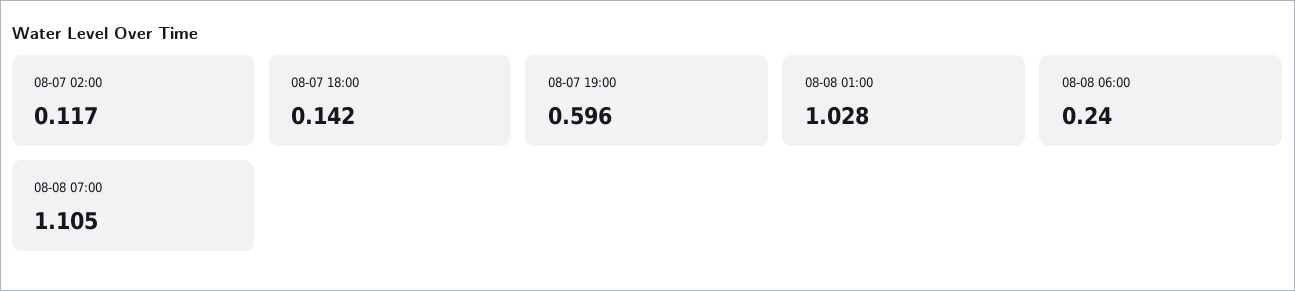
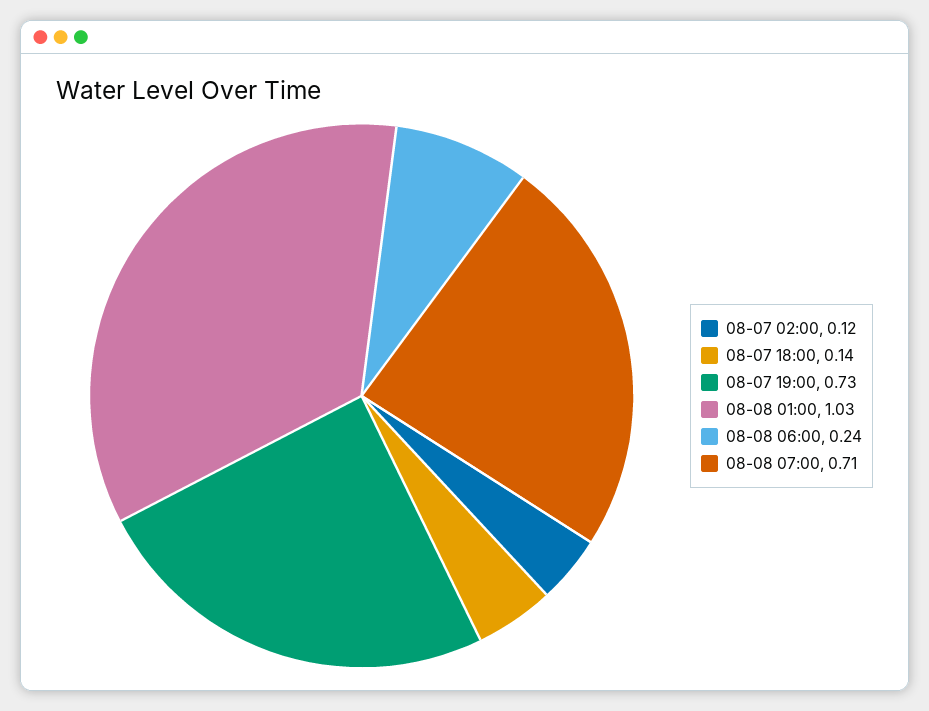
  {
    "08-07 02:00": 0.117,
    "08-07 18:00": 0.142,
-   "08-07 19:00": 0.596,
+   "08-07 19:00": 0.73,
    "08-08 01:00": 1.028,
    "08-08 06:00": 0.24,
-   "08-08 07:00": 1.105
+   "08-08 07:00": 0.71
  }

